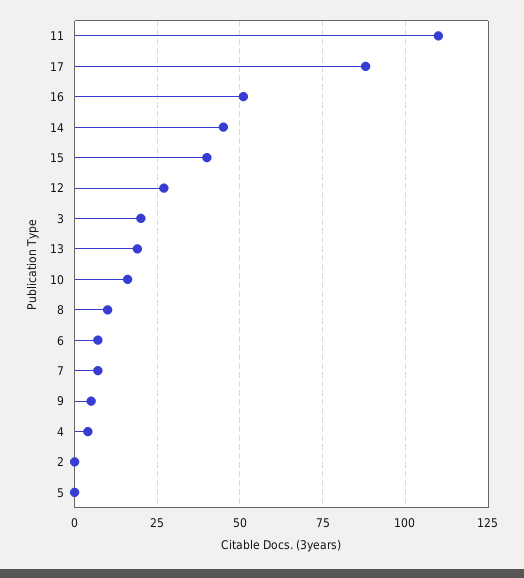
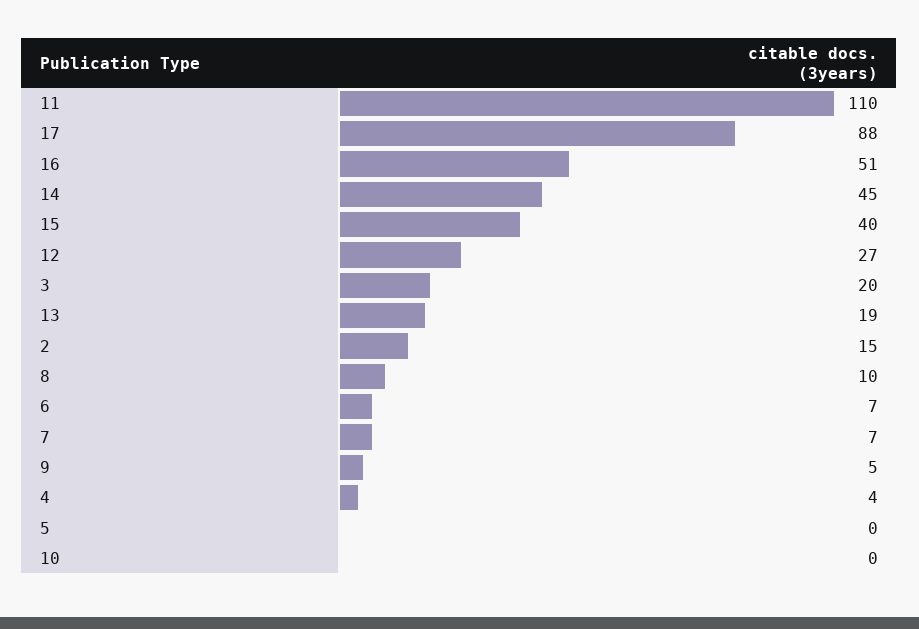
  {
    "11": 110,
    "17": 88,
    "16": 51,
    "14": 45,
    "15": 40,
    "12": 27,
    "3": 20,
    "13": 19,
-   "10": 15,
+   "10": 0,
    "8": 10,
    "6": 7,
    "7": 7,
    "9": 5,
    "4": 4,
-   "2": 0,
+   "2": 15,
    "5": 0
  }

